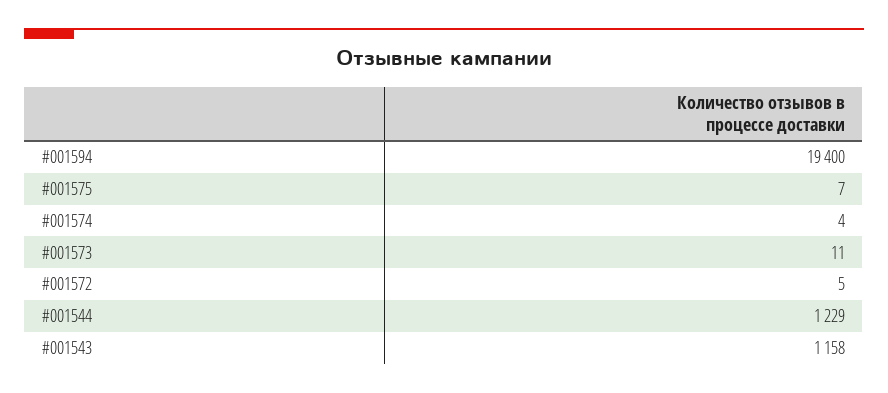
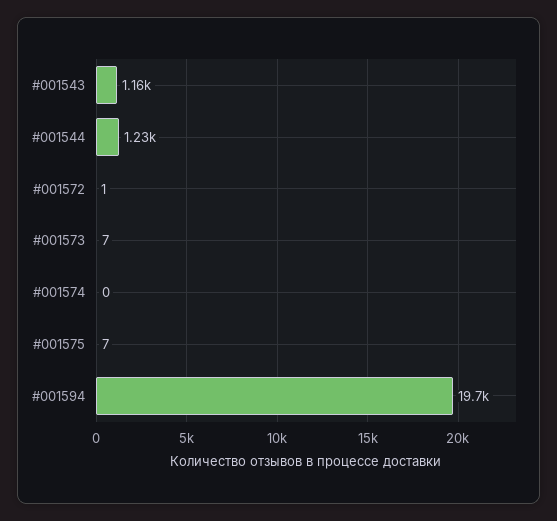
  {
-   "#001594": 19400,
+   "#001594": 19700,
    "#001575": 7,
-   "#001574": 4,
+   "#001574": 0,
-   "#001573": 11,
+   "#001573": 7,
-   "#001572": 5,
+   "#001572": 1,
    "#001544": 1229,
    "#001543": 1158
  }

